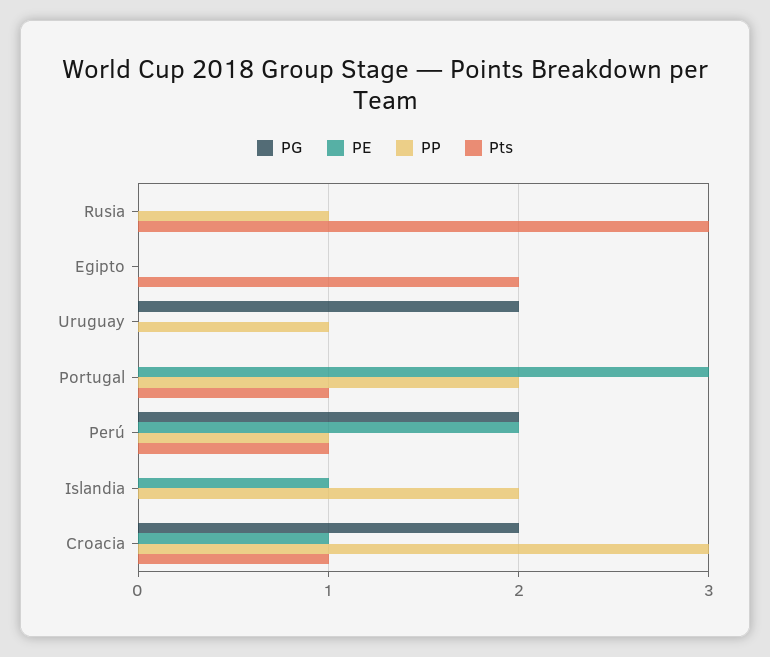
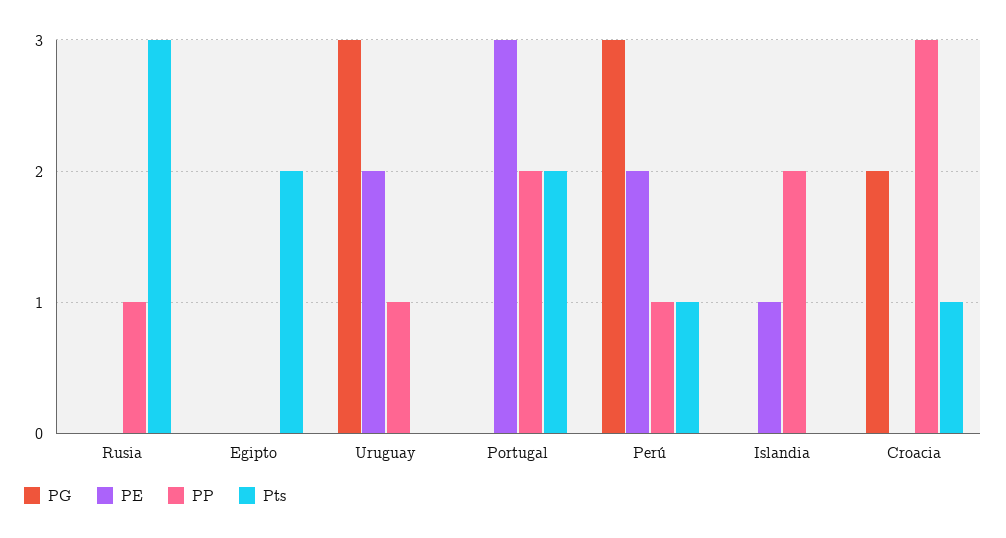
  {
    "PG": {
      "Rusia": 0,
      "Egipto": 0,
-     "Uruguay": 2,
+     "Uruguay": 3,
      "Portugal": 0,
-     "Perú": 2,
+     "Perú": 3,
      "Islandia": 0,
      "Croacia": 2
    },
    "PE": {
      "Rusia": 0,
      "Egipto": 0,
-     "Uruguay": 0,
+     "Uruguay": 2,
      "Portugal": 3,
      "Perú": 2,
      "Islandia": 1,
-     "Croacia": 1
+     "Croacia": 0
    },
    "PP": {
      "Rusia": 1,
      "Egipto": 0,
      "Uruguay": 1,
      "Portugal": 2,
      "Perú": 1,
      "Islandia": 2,
      "Croacia": 3
    },
    "Pts": {
      "Rusia": 3,
      "Egipto": 2,
      "Uruguay": 0,
-     "Portugal": 1,
+     "Portugal": 2,
      "Perú": 1,
      "Islandia": 0,
      "Croacia": 1
    }
  }

